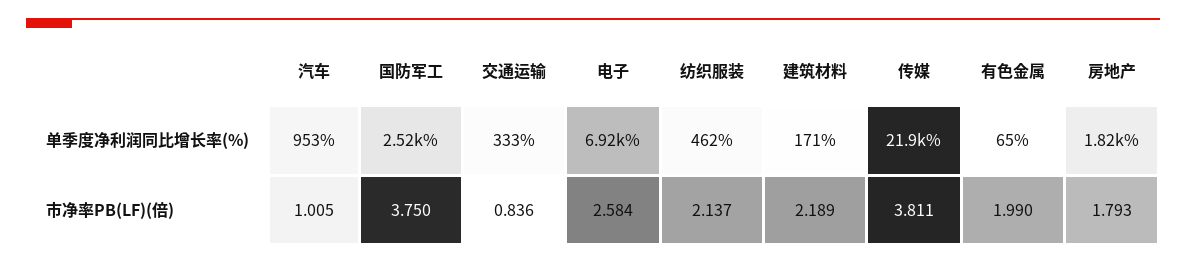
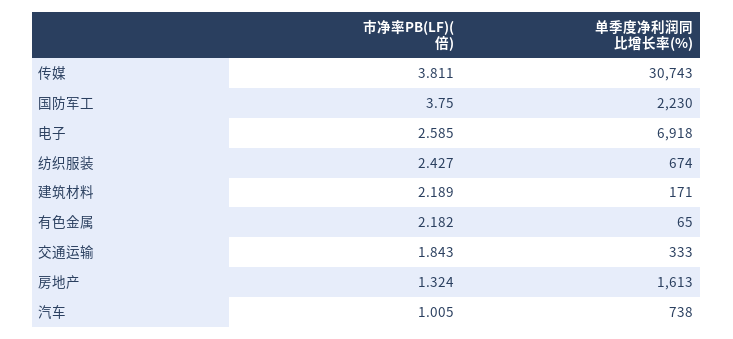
  {
    "汽车": {
-     "单季度净利润同比增长率(%)": 953,
+     "单季度净利润同比增长率(%)": 738,
      "市净率PB(LF)(倍)": 1.005
    },
    "国防军工": {
-     "单季度净利润同比增长率(%)": 2520,
+     "单季度净利润同比增长率(%)": 2230,
      "市净率PB(LF)(倍)": 3.75
    },
    "交通运输": {
      "单季度净利润同比增长率(%)": 333,
-     "市净率PB(LF)(倍)": 0.836
+     "市净率PB(LF)(倍)": 1.843
    },
    "电子": {
      "单季度净利润同比增长率(%)": 6918,
-     "市净率PB(LF)(倍)": 2.584
+     "市净率PB(LF)(倍)": 2.585
    },
    "纺织服装": {
-     "单季度净利润同比增长率(%)": 462,
+     "单季度净利润同比增长率(%)": 674,
-     "市净率PB(LF)(倍)": 2.137
+     "市净率PB(LF)(倍)": 2.427
    },
    "建筑材料": {
      "单季度净利润同比增长率(%)": 171,
      "市净率PB(LF)(倍)": 2.189
    },
    "传媒": {
-     "单季度净利润同比增长率(%)": 21900,
+     "单季度净利润同比增长率(%)": 30743,
      "市净率PB(LF)(倍)": 3.811
    },
    "有色金属": {
      "单季度净利润同比增长率(%)": 65,
-     "市净率PB(LF)(倍)": 1.99
+     "市净率PB(LF)(倍)": 2.182
    },
    "房地产": {
-     "单季度净利润同比增长率(%)": 1820,
+     "单季度净利润同比增长率(%)": 1613,
-     "市净率PB(LF)(倍)": 1.793
+     "市净率PB(LF)(倍)": 1.324
    }
  }

